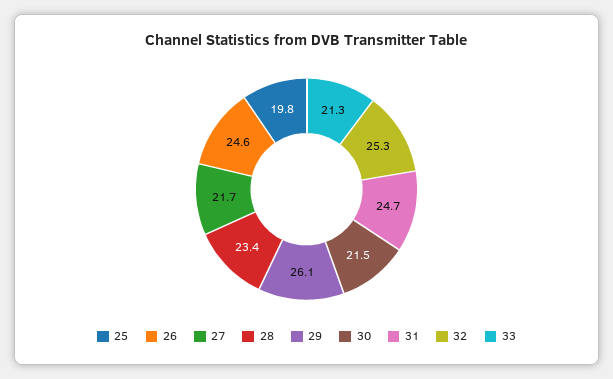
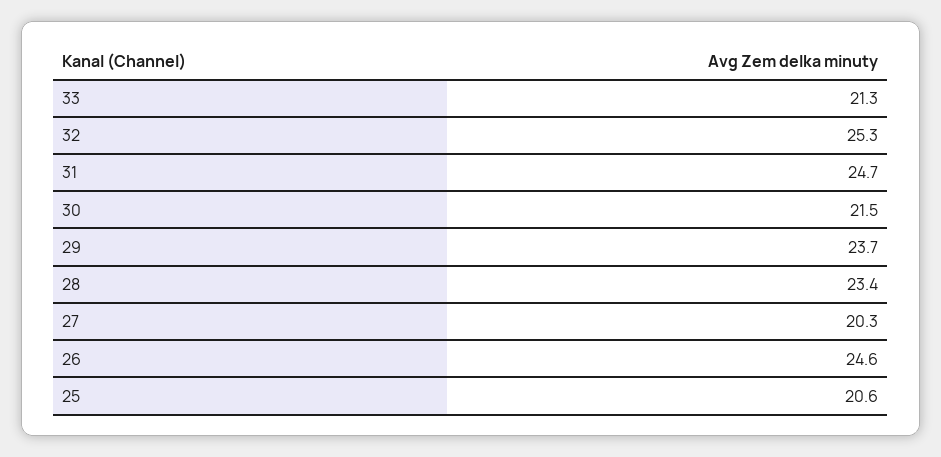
  {
-   "25": 19.8,
+   "25": 20.6,
    "26": 24.6,
-   "27": 21.7,
+   "27": 20.3,
    "28": 23.4,
-   "29": 26.1,
+   "29": 23.7,
    "30": 21.5,
    "31": 24.7,
    "32": 25.3,
    "33": 21.3
  }

